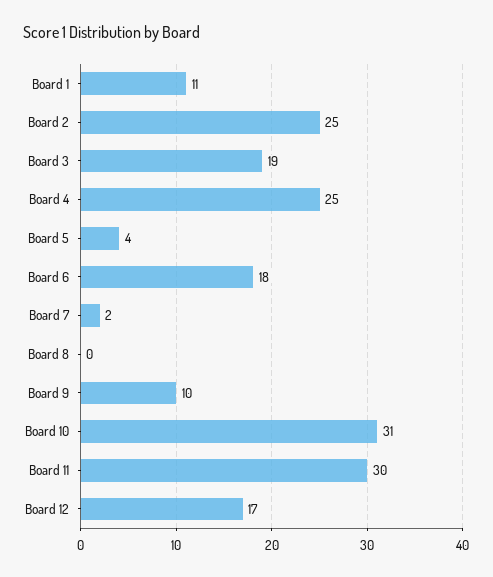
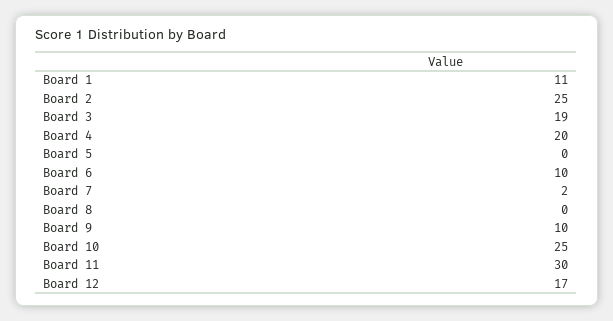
  {
    "Board 1": 11,
    "Board 2": 25,
    "Board 3": 19,
-   "Board 4": 25,
+   "Board 4": 20,
-   "Board 5": 4,
+   "Board 5": 0,
-   "Board 6": 18,
+   "Board 6": 10,
    "Board 7": 2,
    "Board 8": 0,
    "Board 9": 10,
-   "Board 10": 31,
+   "Board 10": 25,
    "Board 11": 30,
    "Board 12": 17
  }

